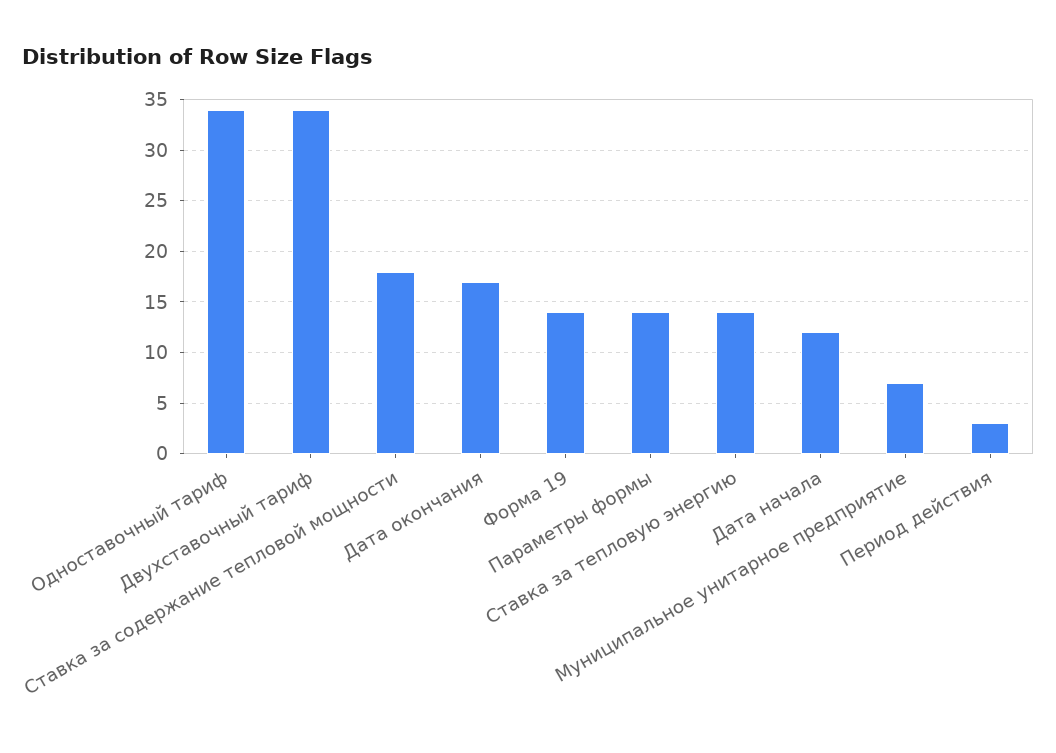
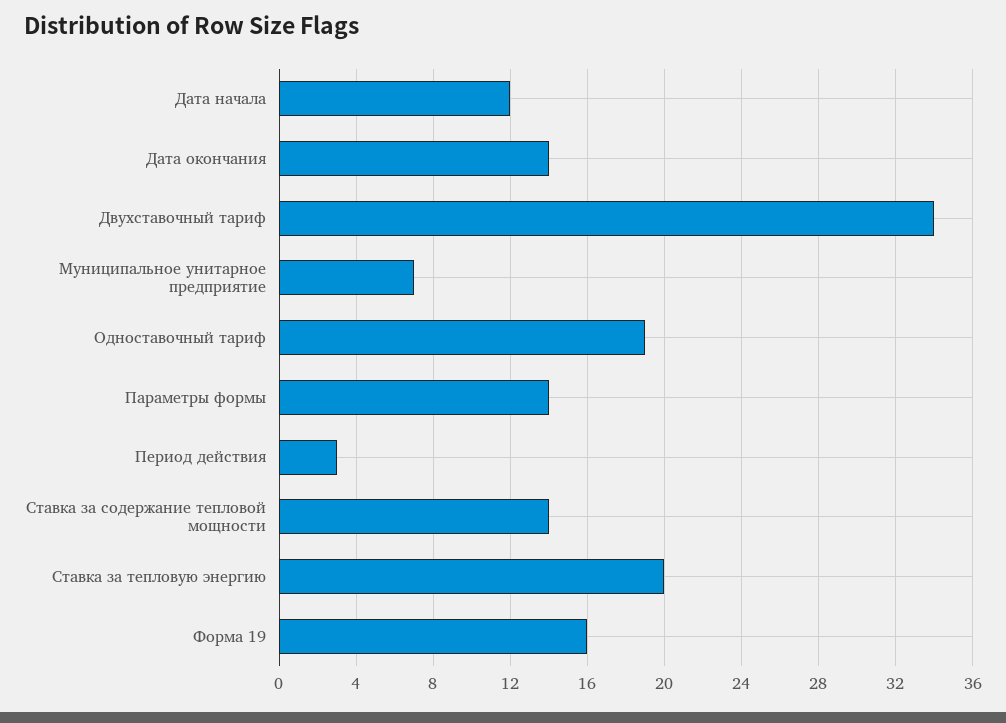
  {
-   "Одноставочный тариф": 34,
+   "Одноставочный тариф": 19,
    "Двухставочный тариф": 34,
-   "Ставка за содержание тепловой мощности": 18,
+   "Ставка за содержание тепловой мощности": 14,
-   "Дата окончания": 17,
+   "Дата окончания": 14,
-   "Форма 19": 14,
+   "Форма 19": 16,
    "Параметры формы": 14,
-   "Ставка за тепловую энергию": 14,
+   "Ставка за тепловую энергию": 20,
    "Дата начала": 12,
    "Муниципальное унитарное предприятие": 7,
    "Период действия": 3
  }

